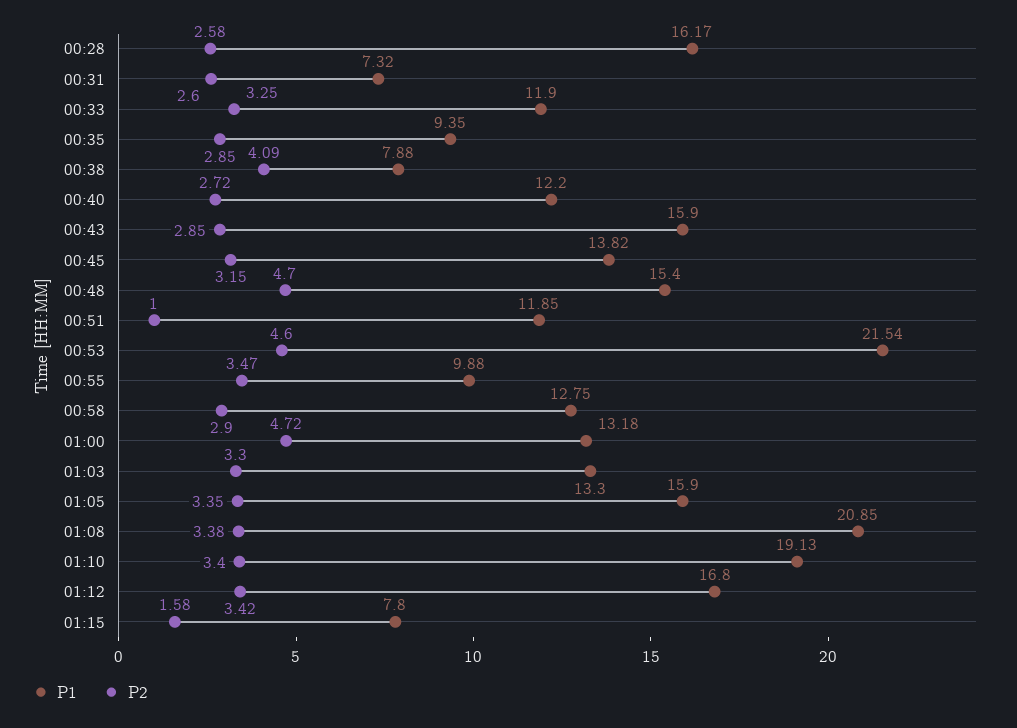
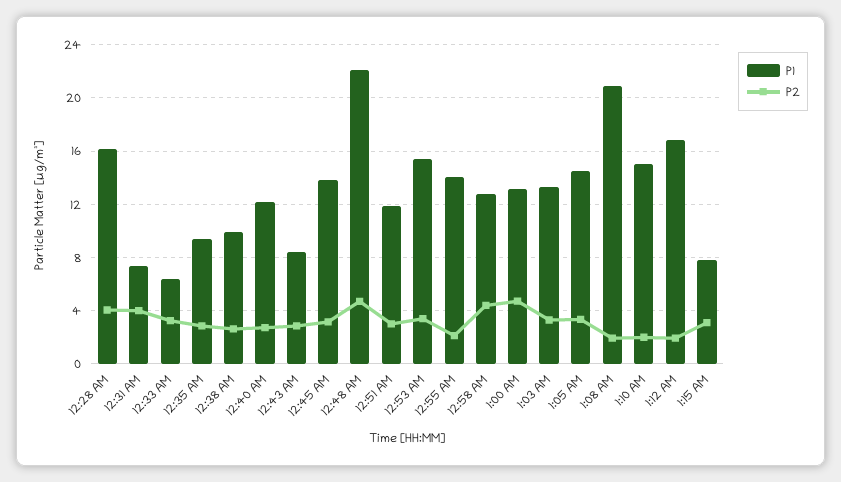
  {
    "P1": {
      "00:28": 16.17,
      "00:31": 7.32,
-     "00:33": 11.9,
+     "00:33": 6.5,
      "00:35": 9.35,
-     "00:38": 7.88,
+     "00:38": 10,
      "00:40": 12.2,
-     "00:43": 15.9,
+     "00:43": 8.5,
      "00:45": 13.82,
-     "00:48": 15.4,
+     "00:48": 22,
      "00:51": 11.85,
-     "00:53": 21.54,
+     "00:53": 15.5,
-     "00:55": 9.88,
+     "00:55": 14,
      "00:58": 12.75,
      "01:00": 13.18,
      "01:03": 13.3,
-     "01:05": 15.9,
+     "01:05": 14.5,
      "01:08": 20.85,
-     "01:10": 19.13,
+     "01:10": 15,
      "01:12": 16.8,
      "01:15": 7.8
    },
    "P2": {
-     "00:28": 2.58,
+     "00:28": 4,
-     "00:31": 2.6,
+     "00:31": 4,
      "00:33": 3.25,
      "00:35": 2.85,
-     "00:38": 4.09,
+     "00:38": 2.5,
      "00:40": 2.72,
      "00:43": 2.85,
      "00:45": 3.15,
      "00:48": 4.7,
-     "00:51": 1,
+     "00:51": 3,
-     "00:53": 4.6,
+     "00:53": 3.5,
-     "00:55": 3.47,
+     "00:55": 2,
-     "00:58": 2.9,
+     "00:58": 4.5,
      "01:00": 4.72,
      "01:03": 3.3,
      "01:05": 3.35,
-     "01:08": 3.38,
+     "01:08": 2,
-     "01:10": 3.4,
+     "01:10": 2,
-     "01:12": 3.42,
+     "01:12": 2,
-     "01:15": 1.58
+     "01:15": 3
    }
  }

